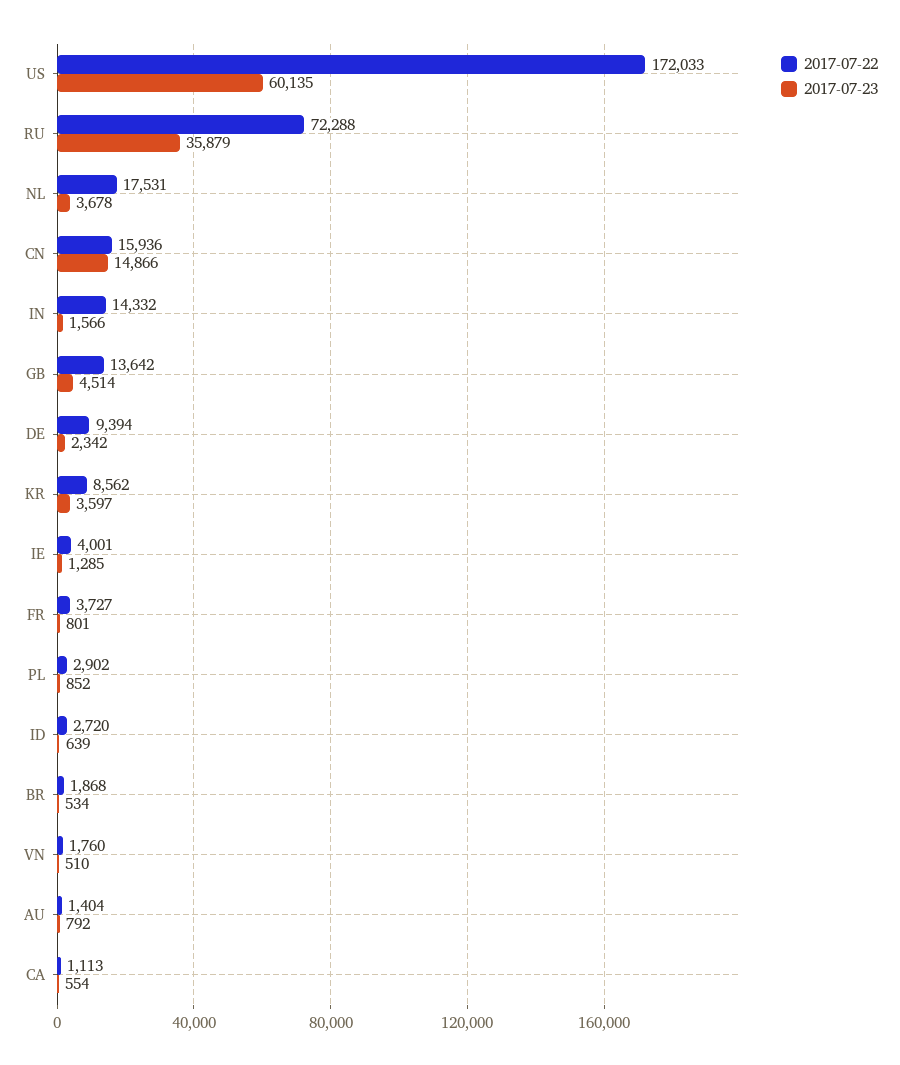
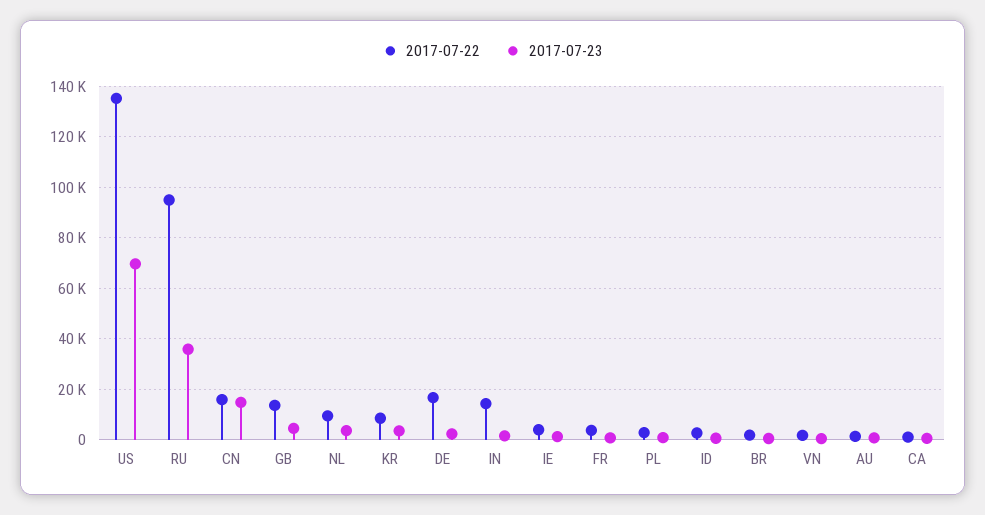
  {
    "2017-07-22": {
-     "US": 172033,
+     "US": 135000,
-     "RU": 72288,
+     "RU": 95000,
-     "NL": 17531,
+     "NL": 10000,
      "CN": 15936,
      "IN": 14332,
      "GB": 13642,
-     "DE": 9394,
+     "DE": 17500,
      "KR": 8562,
      "IE": 4001,
      "FR": 3727,
      "PL": 2902,
      "ID": 2720,
      "BR": 1868,
      "VN": 1760,
      "AU": 1404,
      "CA": 1113
    },
    "2017-07-23": {
-     "US": 60135,
+     "US": 70000,
      "RU": 35879,
      "NL": 3678,
      "CN": 14866,
      "IN": 1566,
      "GB": 4514,
      "DE": 2342,
      "KR": 3597,
      "IE": 1285,
      "FR": 801,
      "PL": 852,
      "ID": 639,
      "BR": 534,
      "VN": 510,
      "AU": 792,
      "CA": 554
    }
  }

